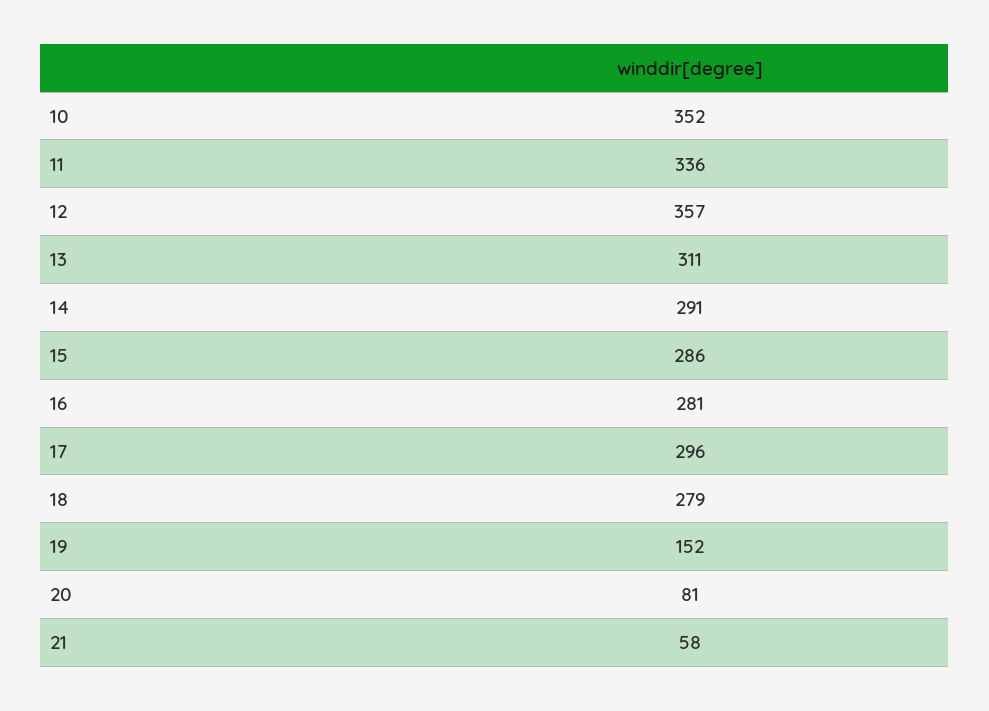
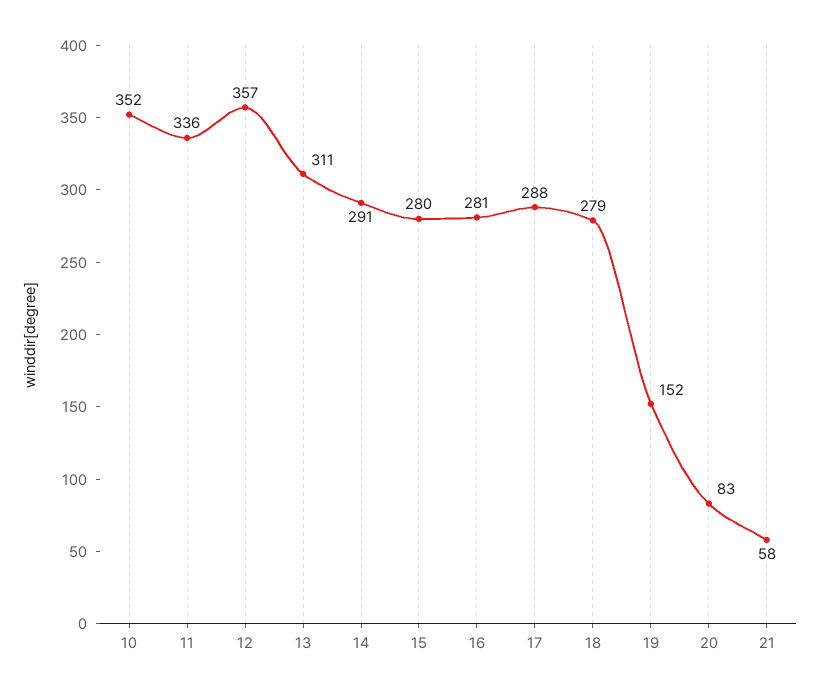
  {
    "10": 352,
    "11": 336,
    "12": 357,
    "13": 311,
    "14": 291,
-   "15": 286,
+   "15": 280,
    "16": 281,
-   "17": 296,
+   "17": 288,
    "18": 279,
    "19": 152,
-   "20": 81,
+   "20": 83,
    "21": 58
  }

